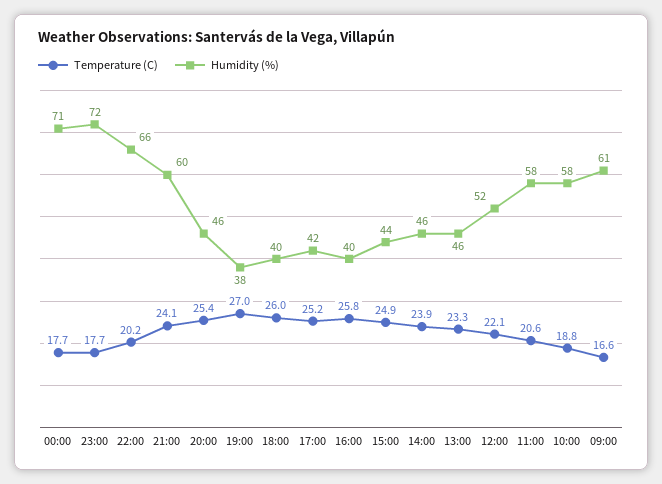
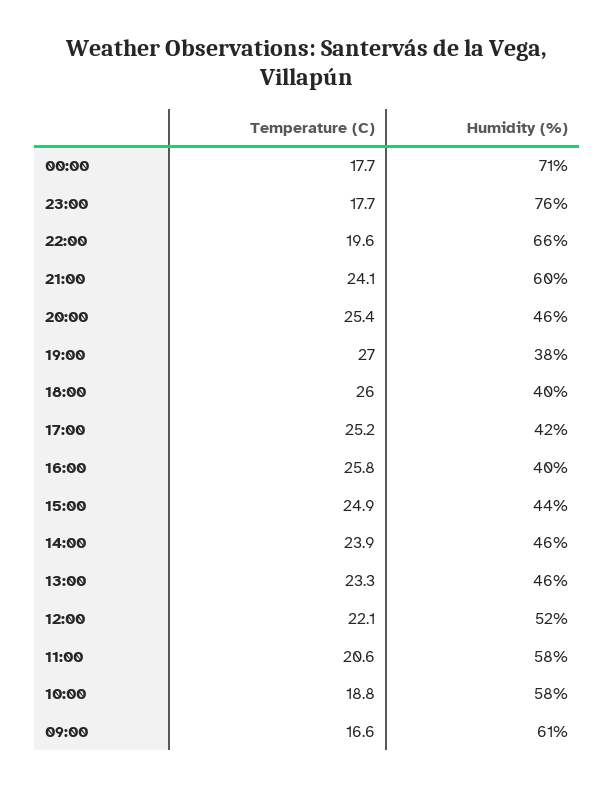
  {
    "Temperature (C)": {
      "00:00": 17.7,
      "23:00": 17.7,
-     "22:00": 20.2,
+     "22:00": 19.6,
      "21:00": 24.1,
      "20:00": 25.4,
      "19:00": 27,
      "18:00": 26,
      "17:00": 25.2,
      "16:00": 25.8,
      "15:00": 24.9,
      "14:00": 23.9,
      "13:00": 23.3,
      "12:00": 22.1,
      "11:00": 20.6,
      "10:00": 18.8,
      "09:00": 16.6
    },
    "Humidity (%)": {
      "00:00": 71,
-     "23:00": 72,
+     "23:00": 76,
      "22:00": 66,
      "21:00": 60,
      "20:00": 46,
      "19:00": 38,
      "18:00": 40,
      "17:00": 42,
      "16:00": 40,
      "15:00": 44,
      "14:00": 46,
      "13:00": 46,
      "12:00": 52,
      "11:00": 58,
      "10:00": 58,
      "09:00": 61
    }
  }

